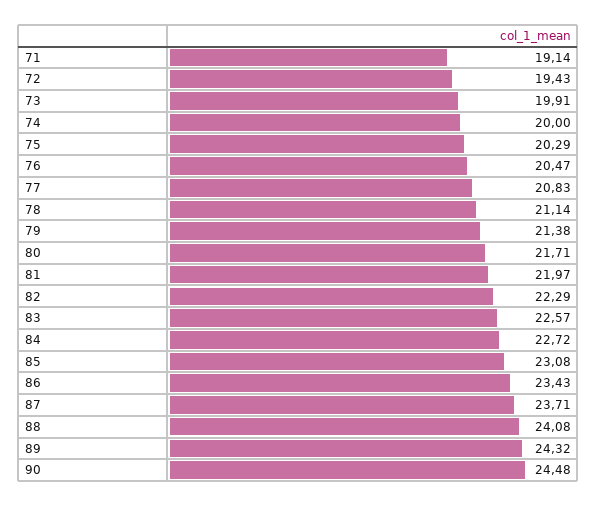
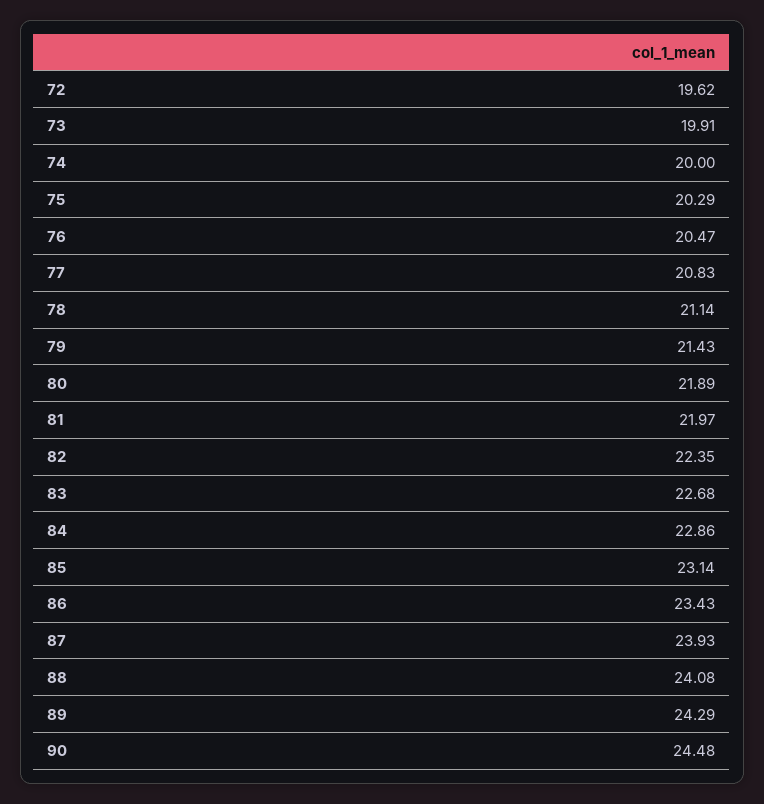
  {
-   "71": 19.14,
-   "72": 19.43,
+   "72": 19.62,
    "73": 19.91,
    "74": 20,
    "75": 20.29,
    "76": 20.47,
    "77": 20.83,
    "78": 21.14,
-   "79": 21.38,
+   "79": 21.43,
-   "80": 21.71,
+   "80": 21.89,
    "81": 21.97,
-   "82": 22.29,
+   "82": 22.35,
-   "83": 22.57,
+   "83": 22.68,
-   "84": 22.72,
+   "84": 22.86,
-   "85": 23.08,
+   "85": 23.14,
    "86": 23.43,
-   "87": 23.71,
+   "87": 23.93,
    "88": 24.08,
-   "89": 24.32,
+   "89": 24.29,
    "90": 24.48
  }

